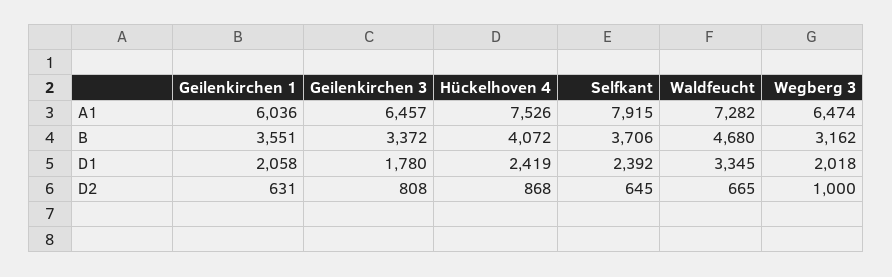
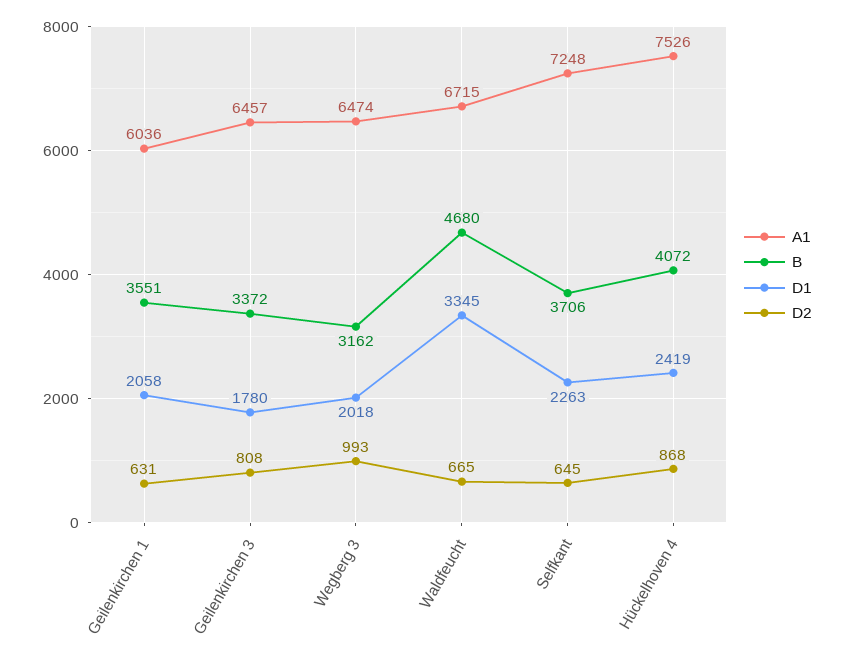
  {
    "A1": {
      "Geilenkirchen 1": 6036,
      "Geilenkirchen 3": 6457,
      "Hückelhoven 4": 7526,
-     "Selfkant": 7915,
+     "Selfkant": 7248,
-     "Waldfeucht": 7282,
+     "Waldfeucht": 6715,
      "Wegberg 3": 6474
    },
    "B": {
      "Geilenkirchen 1": 3551,
      "Geilenkirchen 3": 3372,
      "Hückelhoven 4": 4072,
      "Selfkant": 3706,
      "Waldfeucht": 4680,
      "Wegberg 3": 3162
    },
    "D1": {
      "Geilenkirchen 1": 2058,
      "Geilenkirchen 3": 1780,
      "Hückelhoven 4": 2419,
-     "Selfkant": 2392,
+     "Selfkant": 2263,
      "Waldfeucht": 3345,
      "Wegberg 3": 2018
    },
    "D2": {
      "Geilenkirchen 1": 631,
      "Geilenkirchen 3": 808,
      "Hückelhoven 4": 868,
      "Selfkant": 645,
      "Waldfeucht": 665,
-     "Wegberg 3": 1000
+     "Wegberg 3": 993
    }
  }

